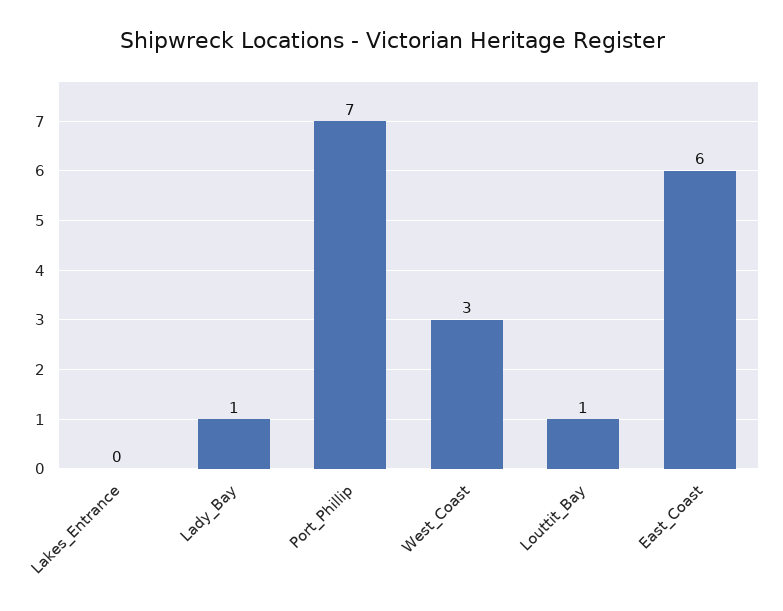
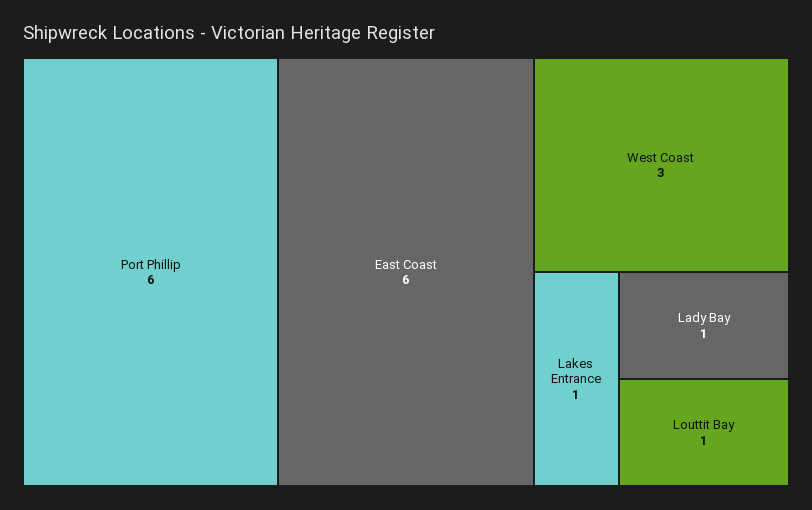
  {
-   "Lakes_Entrance": 0,
+   "Lakes_Entrance": 1,
    "Lady_Bay": 1,
-   "Port_Phillip": 7,
+   "Port_Phillip": 6,
    "West_Coast": 3,
    "Louttit_Bay": 1,
    "East_Coast": 6
  }

